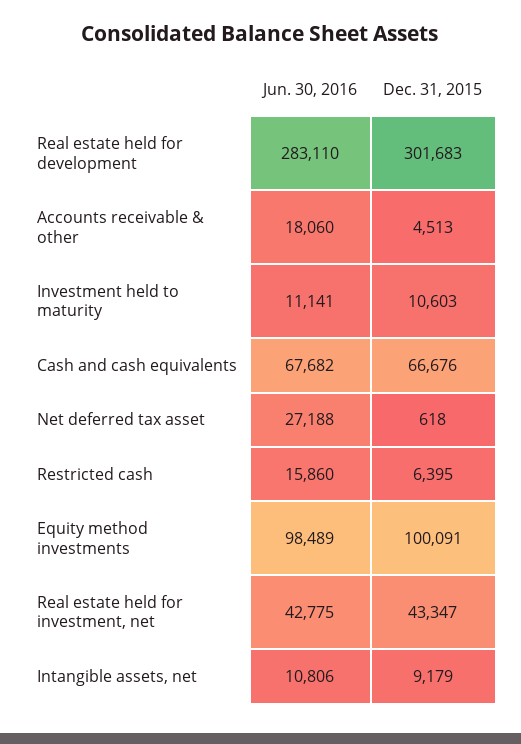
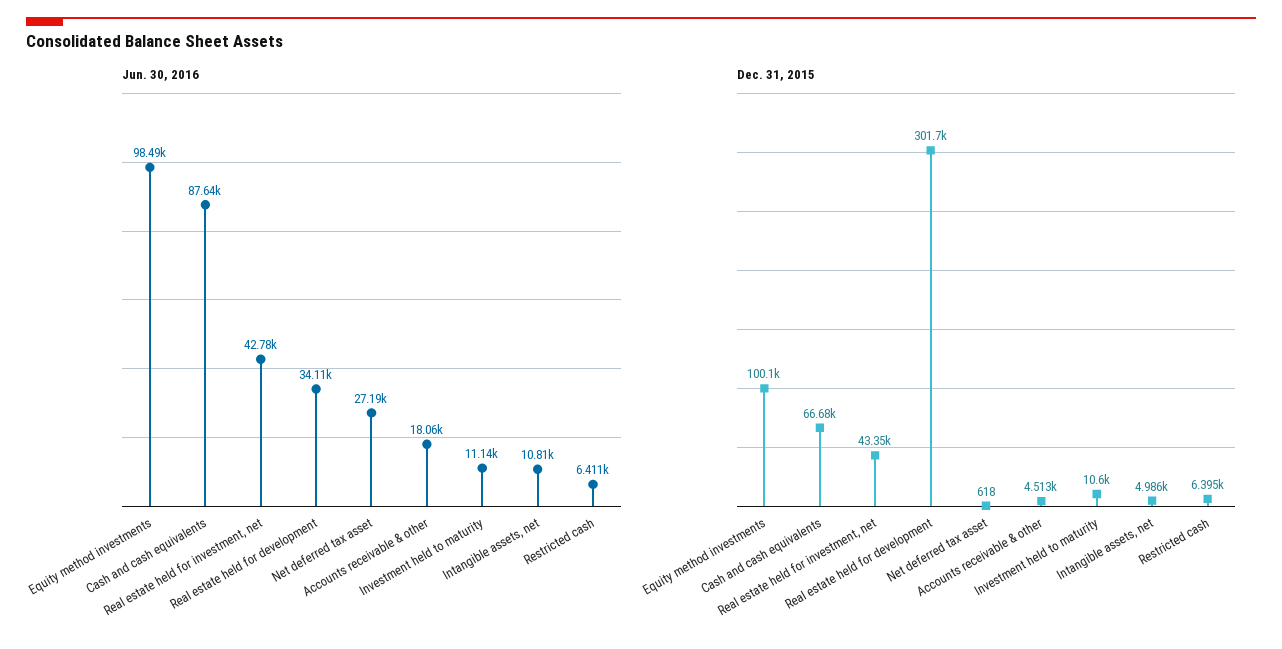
  {
    "Jun. 30, 2016": {
-     "Real estate held for development": 283110,
+     "Real estate held for development": 34110,
      "Accounts receivable & other": 18060,
      "Investment held to maturity": 11141,
-     "Cash and cash equivalents": 67682,
+     "Cash and cash equivalents": 87640,
      "Net deferred tax asset": 27188,
-     "Restricted cash": 15860,
+     "Restricted cash": 6411,
      "Equity method investments": 98489,
      "Real estate held for investment, net": 42775,
      "Intangible assets, net": 10806
    },
    "Dec. 31, 2015": {
      "Real estate held for development": 301683,
      "Accounts receivable & other": 4513,
      "Investment held to maturity": 10603,
      "Cash and cash equivalents": 66676,
      "Net deferred tax asset": 618,
      "Restricted cash": 6395,
      "Equity method investments": 100091,
      "Real estate held for investment, net": 43347,
-     "Intangible assets, net": 9179
+     "Intangible assets, net": 4986
    }
  }

